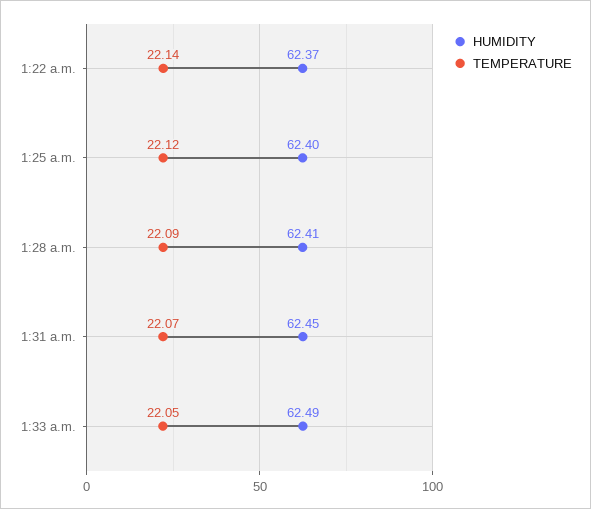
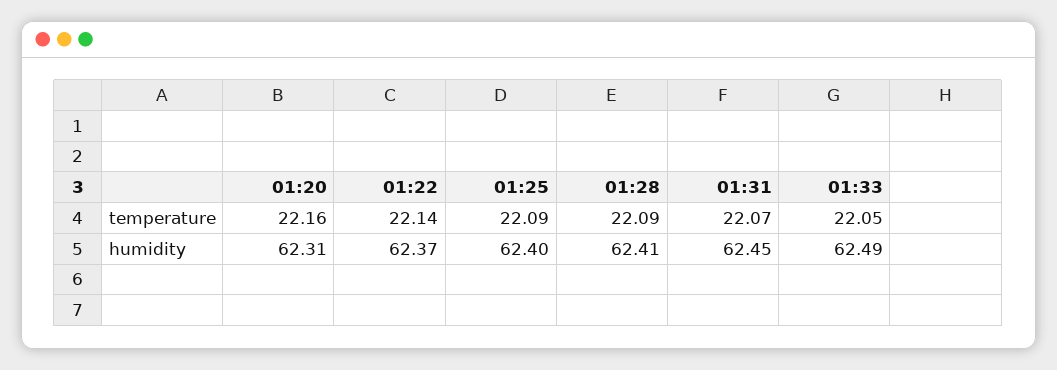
  {
    "HUMIDITY": {
      "1:22 a.m.": 62.37,
      "1:25 a.m.": 62.4,
      "1:28 a.m.": 62.41,
      "1:31 a.m.": 62.45,
-     "1:33 a.m.": 62.49
+     "1:33 a.m.": 62.49,
+     "01:20": 62.31
    },
    "TEMPERATURE": {
      "1:22 a.m.": 22.14,
-     "1:25 a.m.": 22.12,
+     "1:25 a.m.": 22.09,
      "1:28 a.m.": 22.09,
      "1:31 a.m.": 22.07,
-     "1:33 a.m.": 22.05
+     "1:33 a.m.": 22.05,
+     "01:20": 22.16
    }
  }

